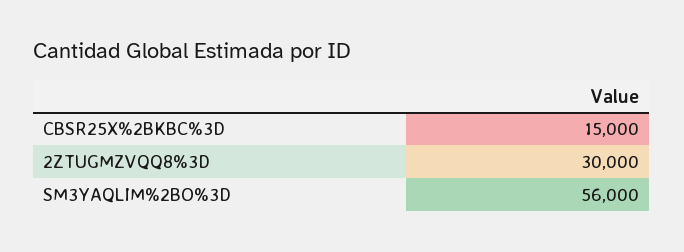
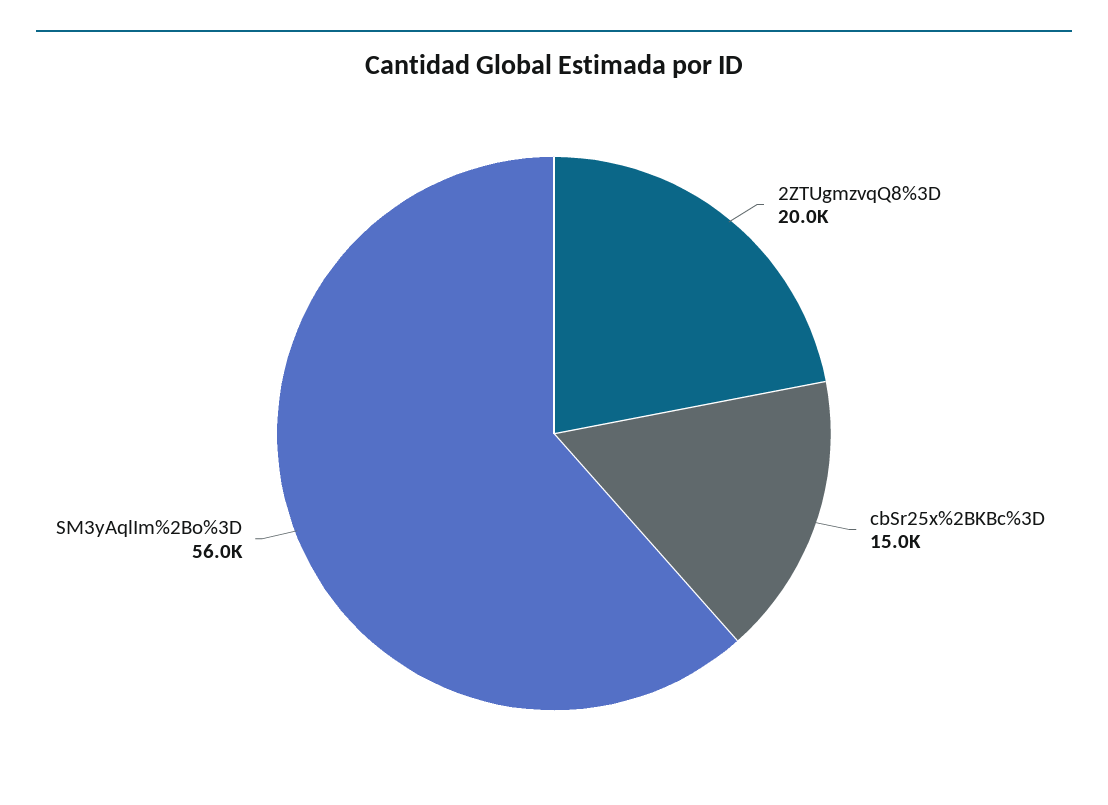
  {
    "CBSR25X%2BKBC%3D": 15000,
-   "2ZTUGMZVQQ8%3D": 30000,
+   "2ZTUGMZVQQ8%3D": 20000,
    "SM3YAQLIM%2BO%3D": 56000
  }

